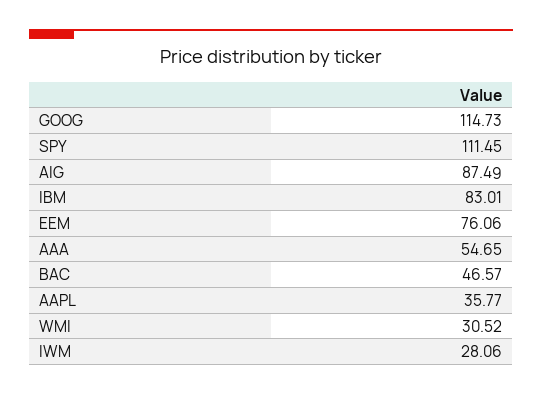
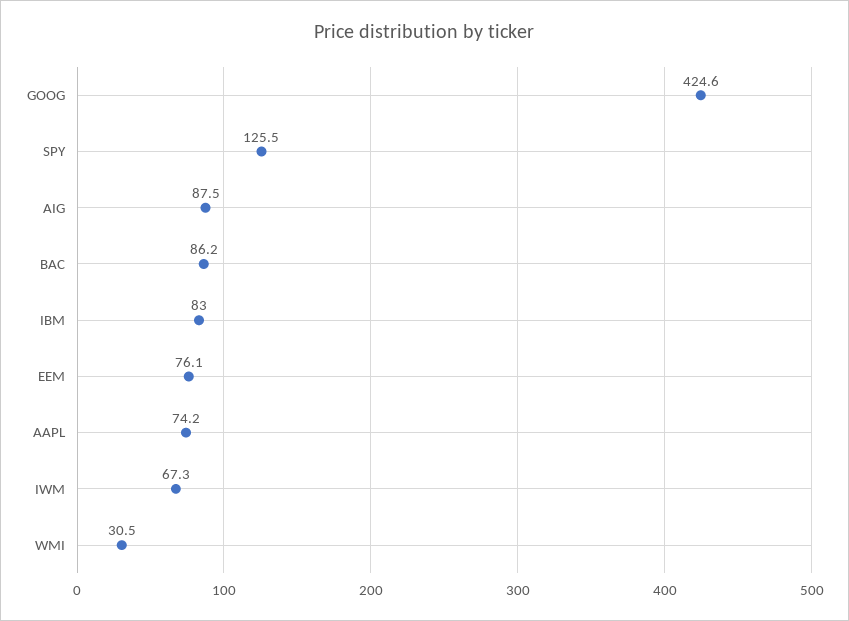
  {
-   "GOOG": 114.73,
+   "GOOG": 424.6,
-   "SPY": 111.45,
+   "SPY": 125.5,
    "AIG": 87.49,
    "IBM": 83.01,
    "EEM": 76.06,
-   "AAA": 54.65,
-   "BAC": 46.57,
+   "BAC": 86.2,
-   "AAPL": 35.77,
+   "AAPL": 74.2,
    "WMI": 30.52,
-   "IWM": 28.06
+   "IWM": 67.3
  }

